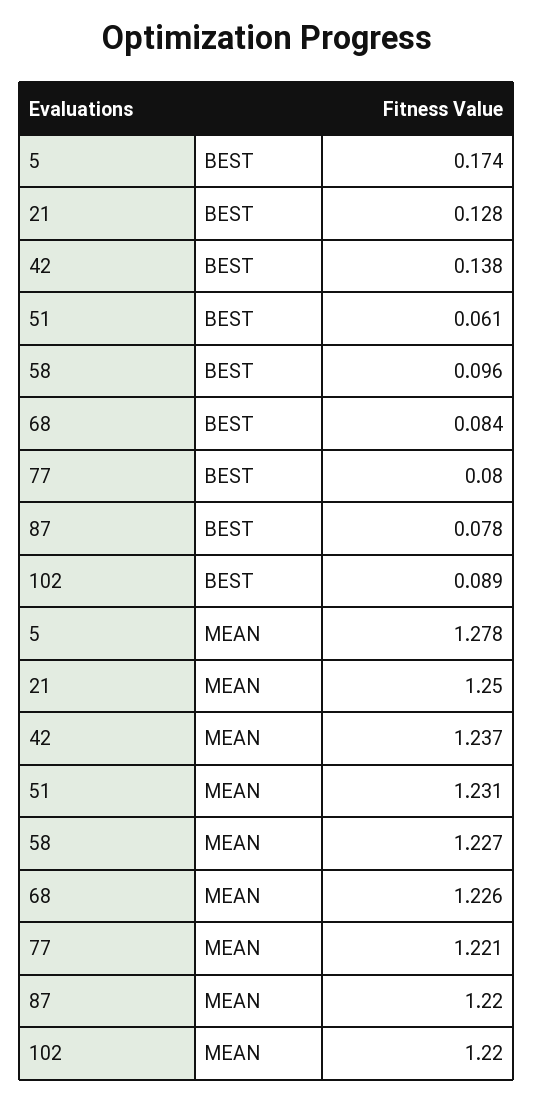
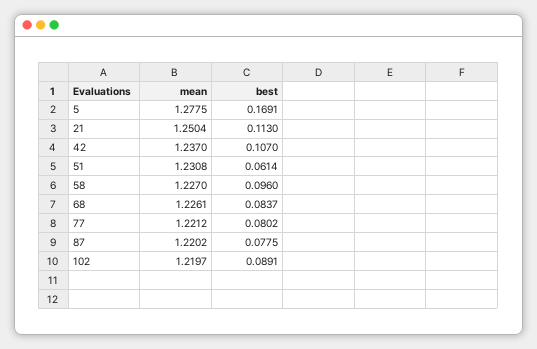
  {
    "5": {
-     "BEST": 0.174,
+     "BEST": 0.1691,
      "MEAN": 1.2775
    },
    "21": {
-     "BEST": 0.128,
+     "BEST": 0.113,
      "MEAN": 1.2504
    },
    "42": {
-     "BEST": 0.138,
+     "BEST": 0.107,
      "MEAN": 1.237
    },
    "51": {
      "BEST": 0.0614,
      "MEAN": 1.2308
    },
    "58": {
      "BEST": 0.096,
      "MEAN": 1.227
    },
    "68": {
      "BEST": 0.0837,
      "MEAN": 1.2261
    },
    "77": {
      "BEST": 0.0802,
      "MEAN": 1.2212
    },
    "87": {
      "BEST": 0.0775,
      "MEAN": 1.2202
    },
    "102": {
      "BEST": 0.0891,
      "MEAN": 1.2197
    }
  }

